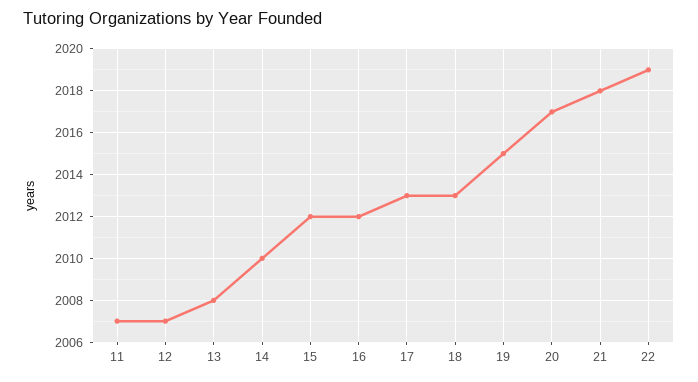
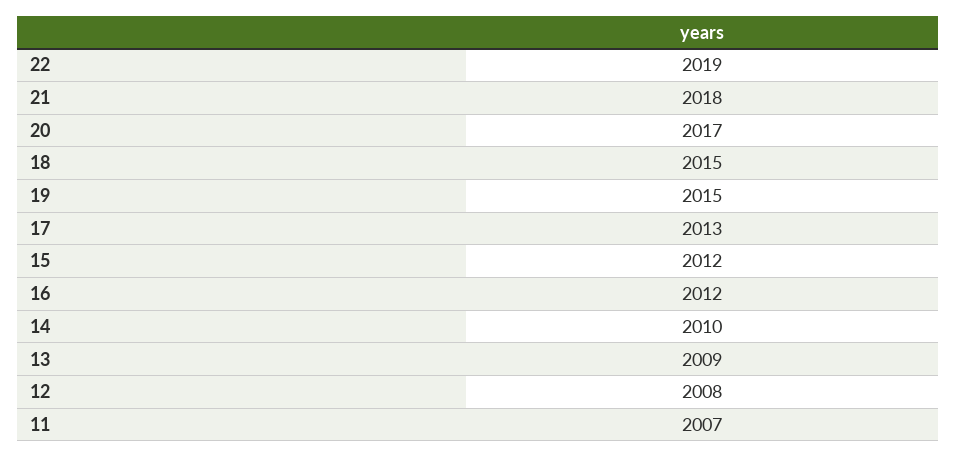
  {
    "11": 2007,
-   "12": 2007,
+   "12": 2008,
-   "13": 2008,
+   "13": 2009,
    "14": 2010,
    "15": 2012,
    "16": 2012,
    "17": 2013,
-   "18": 2013,
+   "18": 2015,
    "19": 2015,
    "20": 2017,
    "21": 2018,
    "22": 2019
  }

